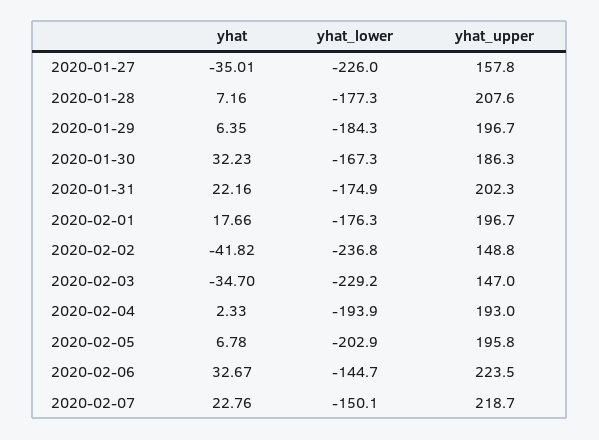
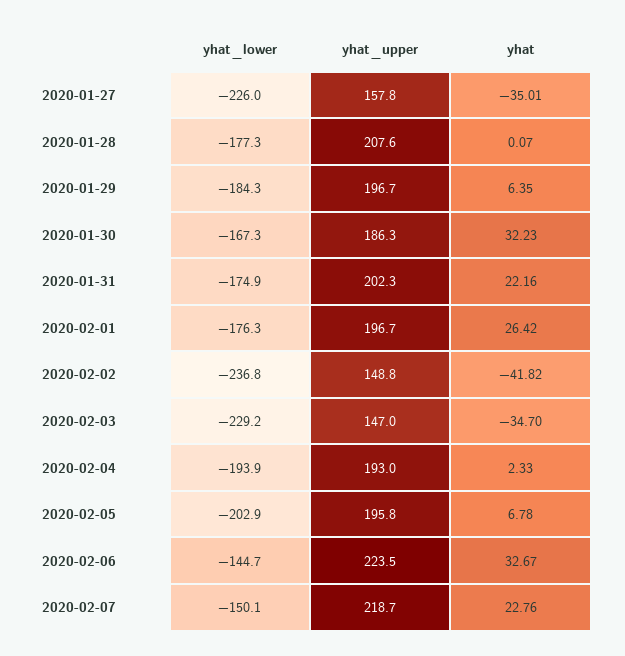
  {
    "yhat": {
      "2020-01-27": -35.01,
-     "2020-01-28": 7.16,
+     "2020-01-28": 0.07,
      "2020-01-29": 6.35,
      "2020-01-30": 32.23,
      "2020-01-31": 22.16,
-     "2020-02-01": 17.66,
+     "2020-02-01": 26.42,
      "2020-02-02": -41.82,
      "2020-02-03": -34.7,
      "2020-02-04": 2.33,
      "2020-02-05": 6.78,
      "2020-02-06": 32.67,
      "2020-02-07": 22.76
    },
    "yhat_lower": {
      "2020-01-27": -226,
      "2020-01-28": -177.3,
      "2020-01-29": -184.3,
      "2020-01-30": -167.3,
      "2020-01-31": -174.9,
      "2020-02-01": -176.3,
      "2020-02-02": -236.8,
      "2020-02-03": -229.2,
      "2020-02-04": -193.9,
      "2020-02-05": -202.9,
      "2020-02-06": -144.7,
      "2020-02-07": -150.1
    },
    "yhat_upper": {
      "2020-01-27": 157.8,
      "2020-01-28": 207.6,
      "2020-01-29": 196.7,
      "2020-01-30": 186.3,
      "2020-01-31": 202.3,
      "2020-02-01": 196.7,
      "2020-02-02": 148.8,
      "2020-02-03": 147,
      "2020-02-04": 193,
      "2020-02-05": 195.8,
      "2020-02-06": 223.5,
      "2020-02-07": 218.7
    }
  }

